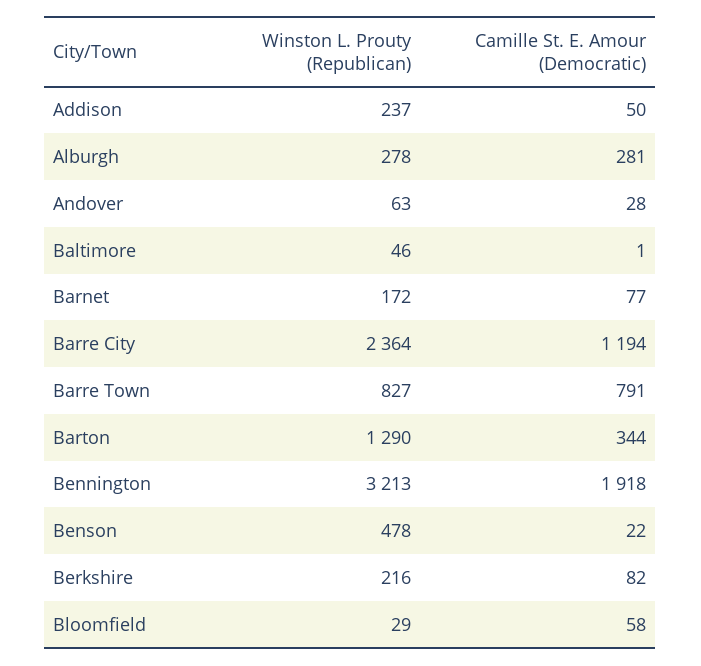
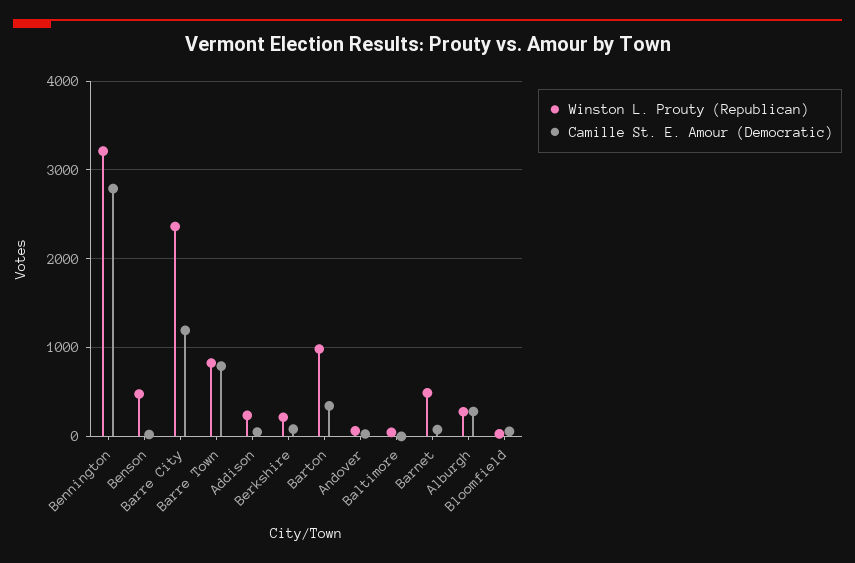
  {
    "Winston L. Prouty (Republican)": {
      "Addison": 237,
      "Alburgh": 278,
      "Andover": 63,
      "Baltimore": 46,
-     "Barnet": 172,
+     "Barnet": 500,
      "Barre City": 2364,
      "Barre Town": 827,
-     "Barton": 1290,
+     "Barton": 1000,
      "Bennington": 3213,
      "Benson": 478,
      "Berkshire": 216,
      "Bloomfield": 29
    },
    "Camille St. E. Amour (Democratic)": {
      "Addison": 50,
      "Alburgh": 281,
      "Andover": 28,
      "Baltimore": 1,
      "Barnet": 77,
      "Barre City": 1194,
      "Barre Town": 791,
      "Barton": 344,
-     "Bennington": 1918,
+     "Bennington": 2800,
      "Benson": 22,
      "Berkshire": 82,
      "Bloomfield": 58
    }
  }

